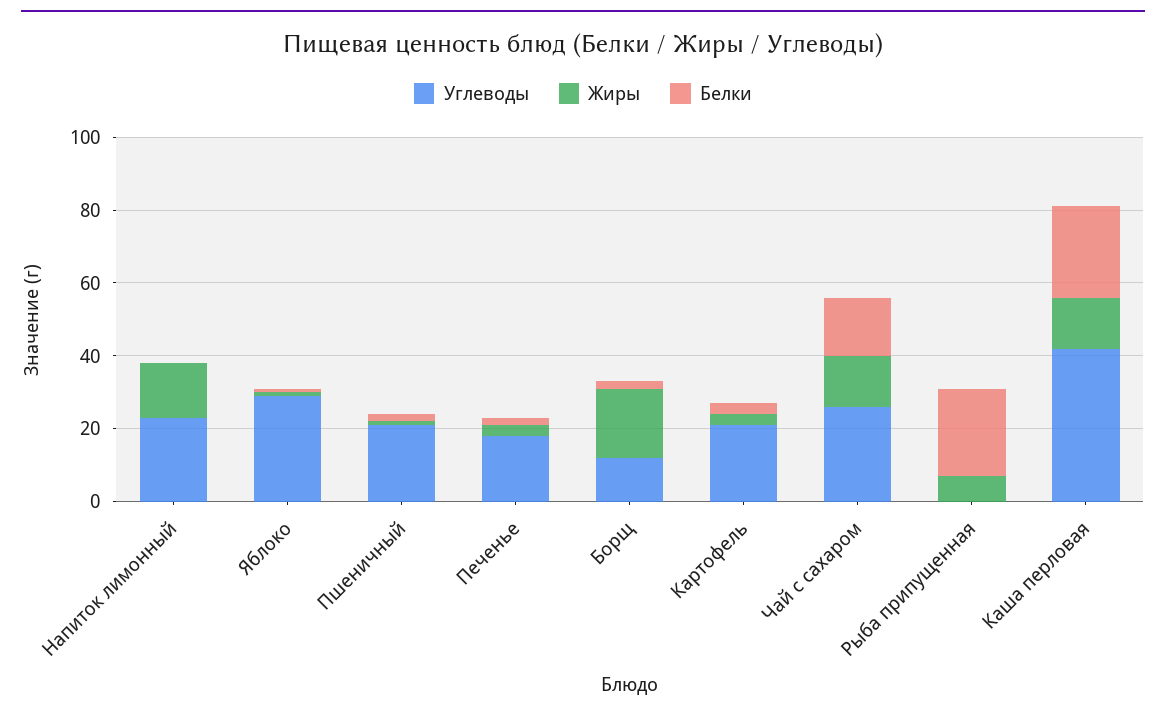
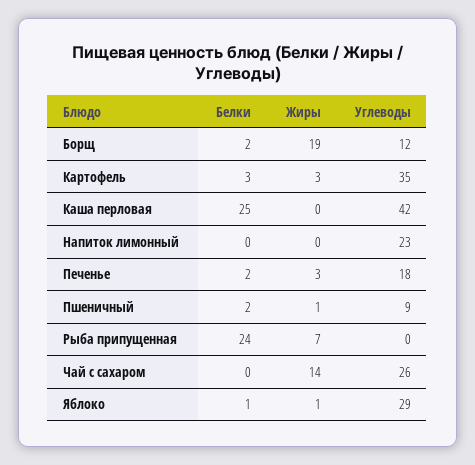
  {
    "Углеводы": {
      "Напиток лимонный": 23,
      "Яблоко": 29,
-     "Пшеничный": 20,
+     "Пшеничный": 9,
      "Печенье": 18,
      "Борщ": 12,
-     "Картофель": 20,
+     "Картофель": 35,
      "Чай с сахаром": 26,
      "Рыба припущенная": 0,
      "Каша перловая": 42
    },
    "Жиры": {
-     "Напиток лимонный": 15,
+     "Напиток лимонный": 0,
      "Яблоко": 1,
      "Пшеничный": 1,
      "Печенье": 3,
      "Борщ": 19,
      "Картофель": 3,
      "Чай с сахаром": 14,
      "Рыба припущенная": 7,
-     "Каша перловая": 15
+     "Каша перловая": 0
    },
    "Белки": {
      "Напиток лимонный": 0,
      "Яблоко": 1,
      "Пшеничный": 2,
      "Печенье": 2,
      "Борщ": 2,
      "Картофель": 3,
-     "Чай с сахаром": 15,
+     "Чай с сахаром": 0,
      "Рыба припущенная": 24,
      "Каша перловая": 25
    }
  }

